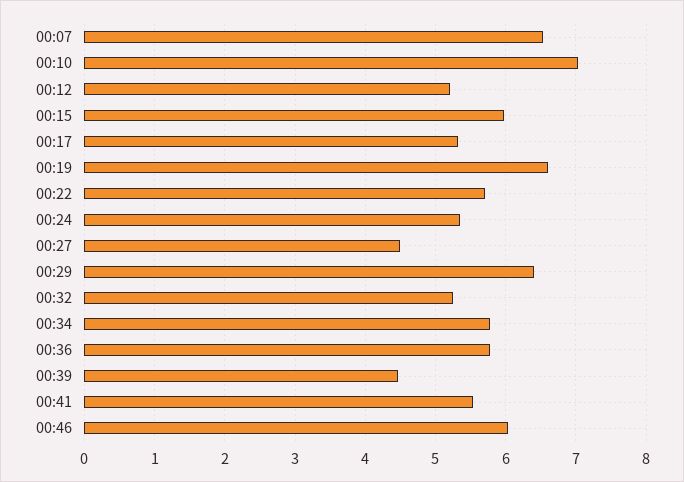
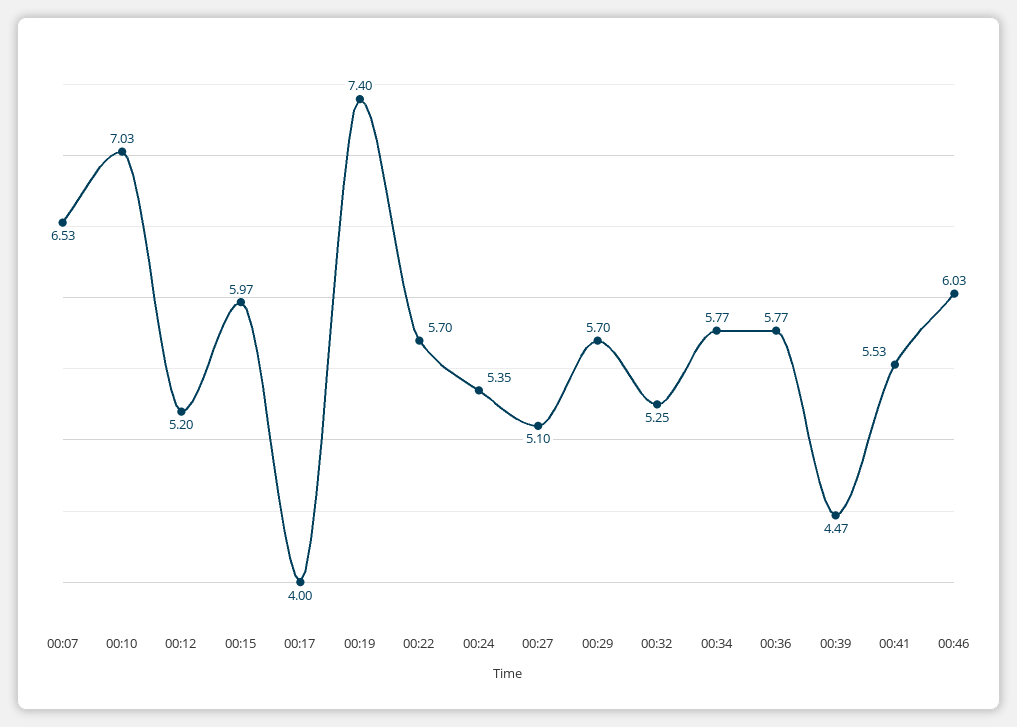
  {
    "00:07": 6.53,
    "00:10": 7.03,
    "00:12": 5.2,
    "00:15": 5.97,
-   "00:17": 5.3,
+   "00:17": 4,
-   "00:19": 6.6,
+   "00:19": 7.4,
    "00:22": 5.7,
    "00:24": 5.35,
-   "00:27": 4.5,
+   "00:27": 5.1,
-   "00:29": 6.4,
+   "00:29": 5.7,
    "00:32": 5.25,
    "00:34": 5.77,
    "00:36": 5.77,
    "00:39": 4.47,
    "00:41": 5.53,
    "00:46": 6.03
  }

